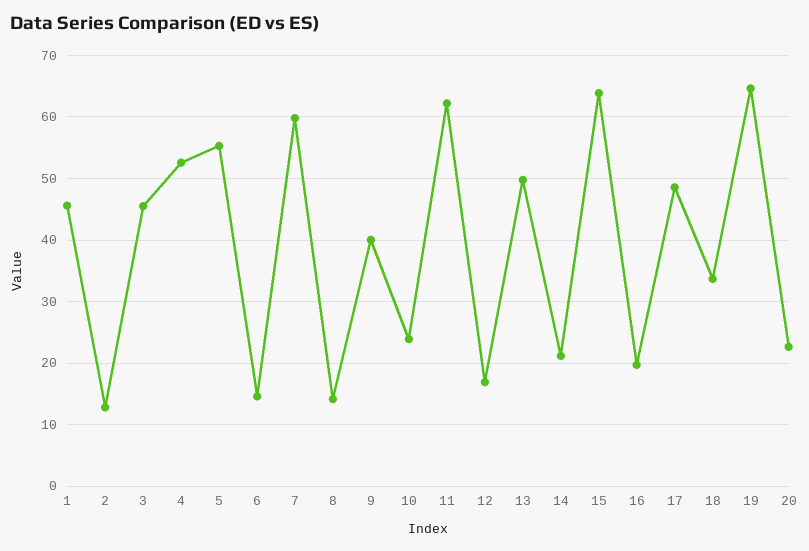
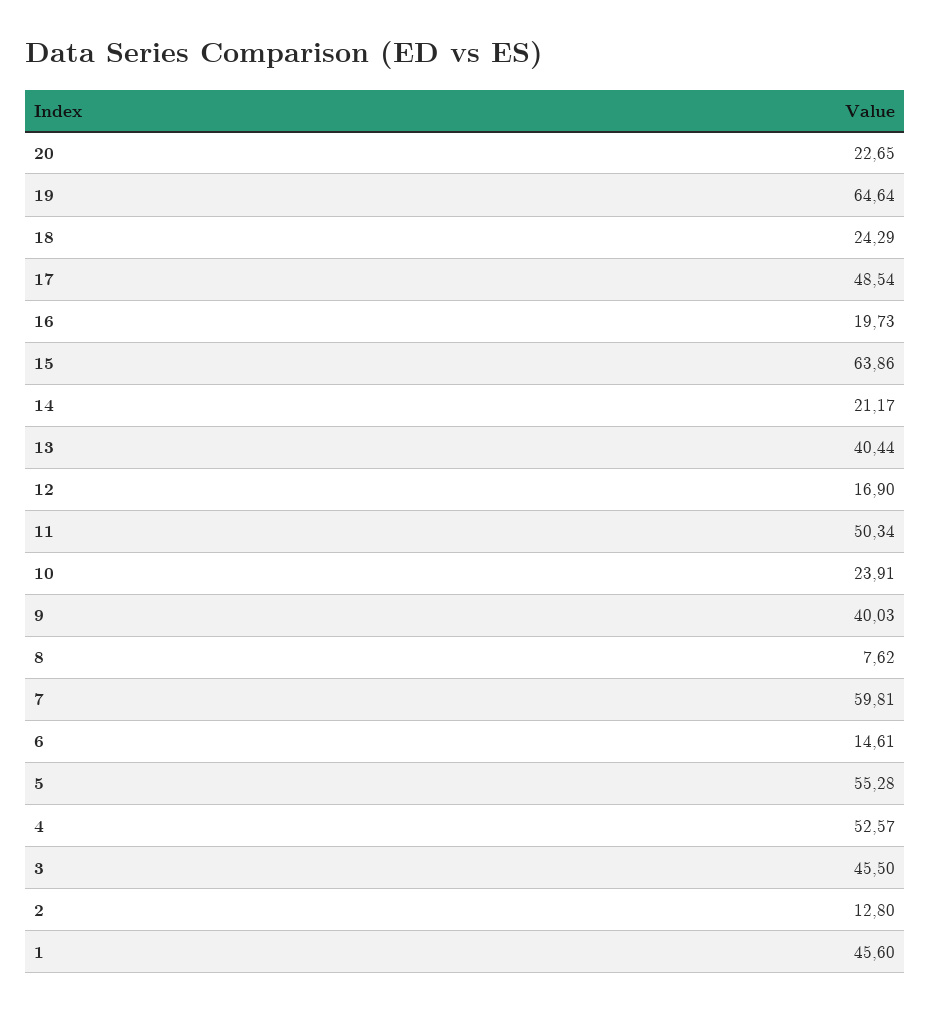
  {
    "1": 45.6,
    "2": 12.8,
    "3": 45.5,
    "4": 52.57,
    "5": 55.28,
    "6": 14.61,
    "7": 59.81,
-   "8": 14,
+   "8": 7.62,
    "9": 40.03,
    "10": 23.91,
-   "11": 62,
+   "11": 50.34,
    "12": 16.9,
-   "13": 50,
+   "13": 40.44,
    "14": 21.17,
    "15": 63.86,
    "16": 19.73,
    "17": 48.54,
-   "18": 34,
+   "18": 24.29,
    "19": 64.64,
    "20": 22.65
  }

